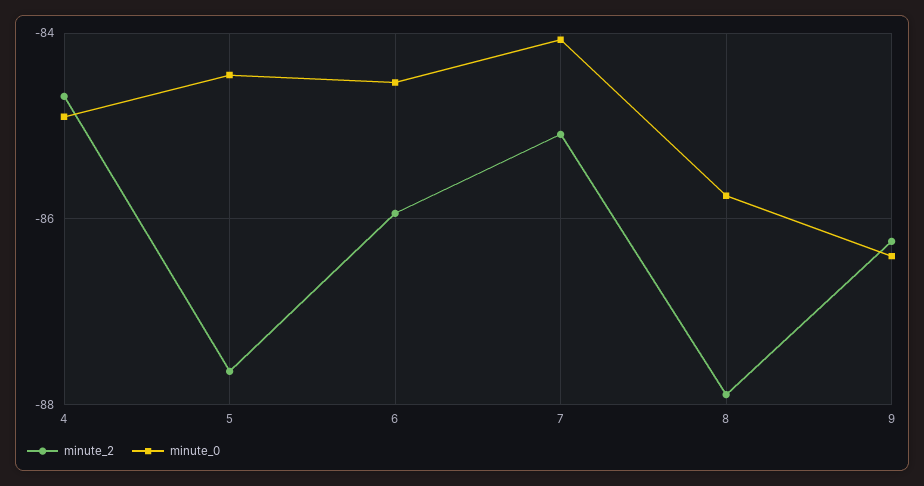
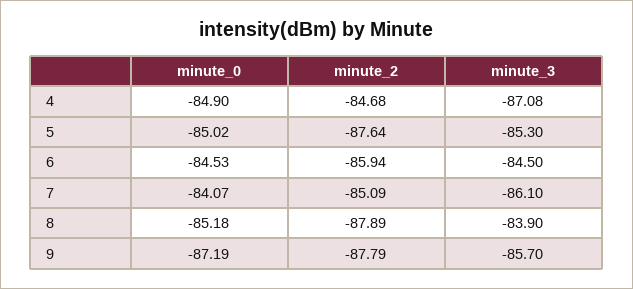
  {
    "minute_2": {
      "4": -84.68,
      "5": -87.64,
      "6": -85.94,
      "7": -85.09,
      "8": -87.89,
-     "9": -86.2
+     "9": -87.79
    },
    "minute_0": {
      "4": -84.9,
-     "5": -84.4,
+     "5": -85.02,
      "6": -84.53,
      "7": -84.07,
-     "8": -85.8,
+     "8": -85.18,
-     "9": -86.4
+     "9": -87.19
-   }
+   },
+   "minute_3": {
+     "4": -87.08,
+     "5": -85.3,
+     "6": -84.5,
+     "7": -86.1,
+     "8": -83.9,
+     "9": -85.7
+   }
  }

